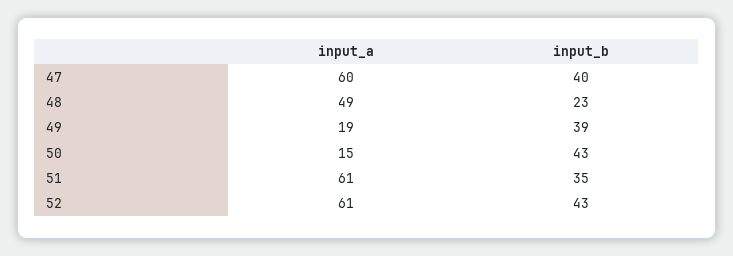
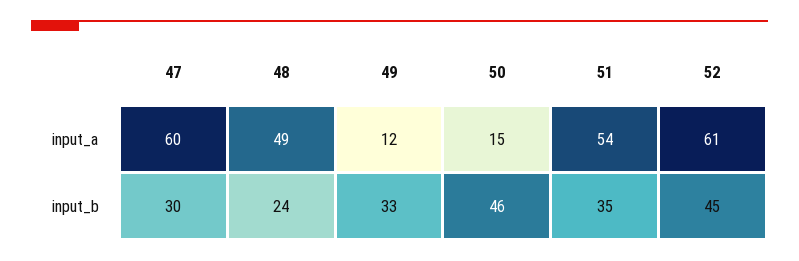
  {
    "input_a": {
      "47": 60,
      "48": 49,
-     "49": 19,
+     "49": 12,
      "50": 15,
-     "51": 61,
+     "51": 54,
      "52": 61
    },
    "input_b": {
-     "47": 40,
+     "47": 30,
-     "48": 23,
+     "48": 24,
-     "49": 39,
+     "49": 33,
-     "50": 43,
+     "50": 46,
      "51": 35,
-     "52": 43
+     "52": 45
    }
  }

